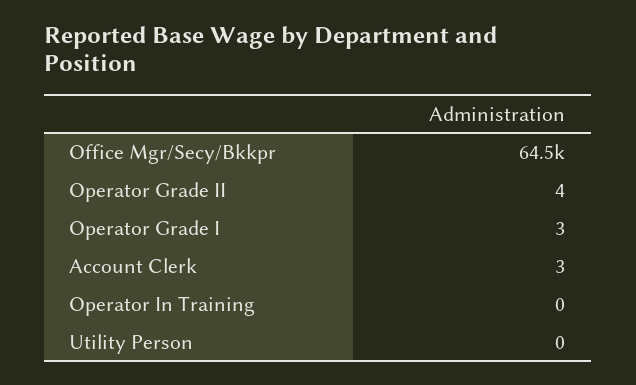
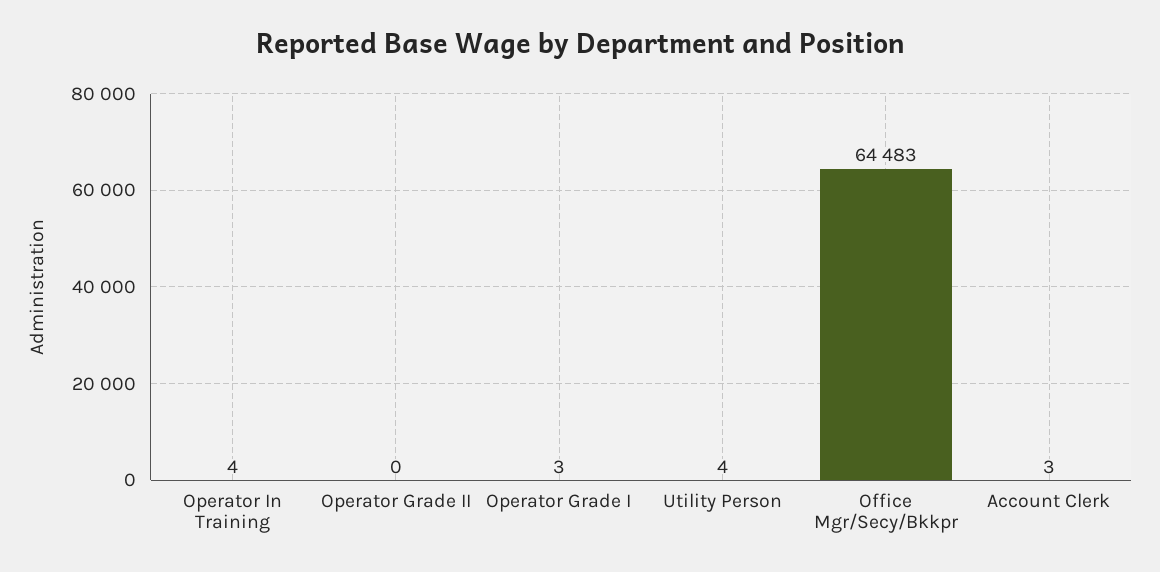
  {
    "Office Mgr/Secy/Bkkpr": 64483,
-   "Operator Grade II": 4,
+   "Operator Grade II": 0,
    "Operator Grade I": 3,
    "Account Clerk": 3,
-   "Operator In Training": 0,
+   "Operator In Training": 4,
-   "Utility Person": 0
+   "Utility Person": 4
  }

